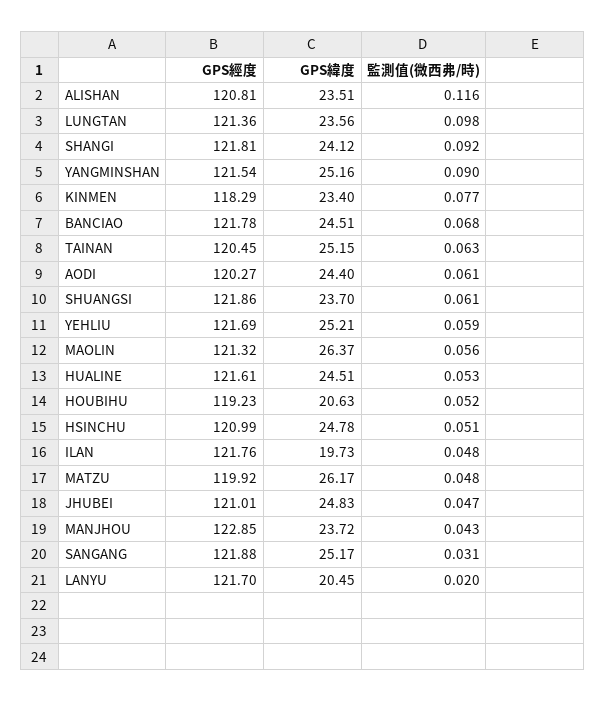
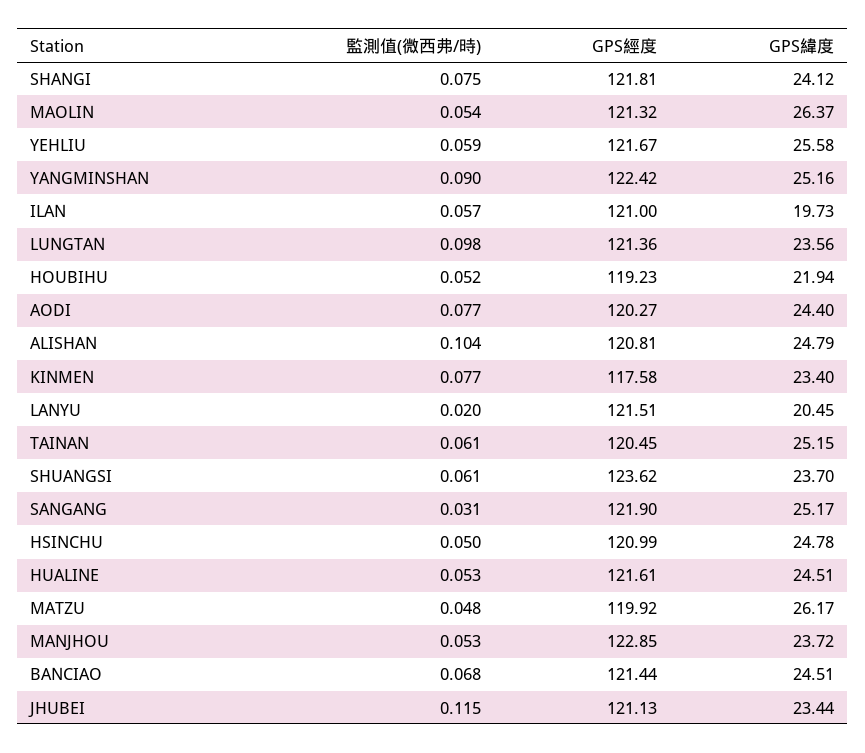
  {
    "GPS經度": {
      "ALISHAN": 120.81,
      "LUNGTAN": 121.36,
      "SHANGI": 121.81,
-     "YANGMINSHAN": 121.54,
+     "YANGMINSHAN": 122.42,
-     "KINMEN": 118.29,
+     "KINMEN": 117.58,
-     "BANCIAO": 121.78,
+     "BANCIAO": 121.44,
      "TAINAN": 120.45,
      "AODI": 120.27,
-     "SHUANGSI": 121.86,
+     "SHUANGSI": 123.62,
-     "YEHLIU": 121.69,
+     "YEHLIU": 121.67,
      "MAOLIN": 121.32,
      "HUALINE": 121.61,
      "HOUBIHU": 119.23,
      "HSINCHU": 120.99,
-     "ILAN": 121.76,
+     "ILAN": 121,
      "MATZU": 119.92,
-     "JHUBEI": 121.01,
+     "JHUBEI": 121.13,
      "MANJHOU": 122.85,
-     "SANGANG": 121.88,
+     "SANGANG": 121.9,
-     "LANYU": 121.7
+     "LANYU": 121.51
    },
    "GPS緯度": {
-     "ALISHAN": 23.51,
+     "ALISHAN": 24.79,
      "LUNGTAN": 23.56,
      "SHANGI": 24.12,
      "YANGMINSHAN": 25.16,
      "KINMEN": 23.4,
      "BANCIAO": 24.51,
      "TAINAN": 25.15,
      "AODI": 24.4,
      "SHUANGSI": 23.7,
-     "YEHLIU": 25.21,
+     "YEHLIU": 25.58,
      "MAOLIN": 26.37,
      "HUALINE": 24.51,
-     "HOUBIHU": 20.63,
+     "HOUBIHU": 21.94,
      "HSINCHU": 24.78,
      "ILAN": 19.73,
      "MATZU": 26.17,
-     "JHUBEI": 24.83,
+     "JHUBEI": 23.44,
      "MANJHOU": 23.72,
      "SANGANG": 25.17,
      "LANYU": 20.45
    },
    "監測值(微西弗/時)": {
-     "ALISHAN": 0.116,
+     "ALISHAN": 0.104,
      "LUNGTAN": 0.098,
-     "SHANGI": 0.092,
+     "SHANGI": 0.075,
      "YANGMINSHAN": 0.09,
      "KINMEN": 0.077,
      "BANCIAO": 0.068,
-     "TAINAN": 0.063,
+     "TAINAN": 0.061,
-     "AODI": 0.061,
+     "AODI": 0.077,
      "SHUANGSI": 0.061,
      "YEHLIU": 0.059,
-     "MAOLIN": 0.056,
+     "MAOLIN": 0.054,
      "HUALINE": 0.053,
      "HOUBIHU": 0.052,
-     "HSINCHU": 0.051,
+     "HSINCHU": 0.05,
-     "ILAN": 0.048,
+     "ILAN": 0.057,
      "MATZU": 0.048,
-     "JHUBEI": 0.047,
+     "JHUBEI": 0.115,
-     "MANJHOU": 0.043,
+     "MANJHOU": 0.053,
      "SANGANG": 0.031,
      "LANYU": 0.02
    }
  }

